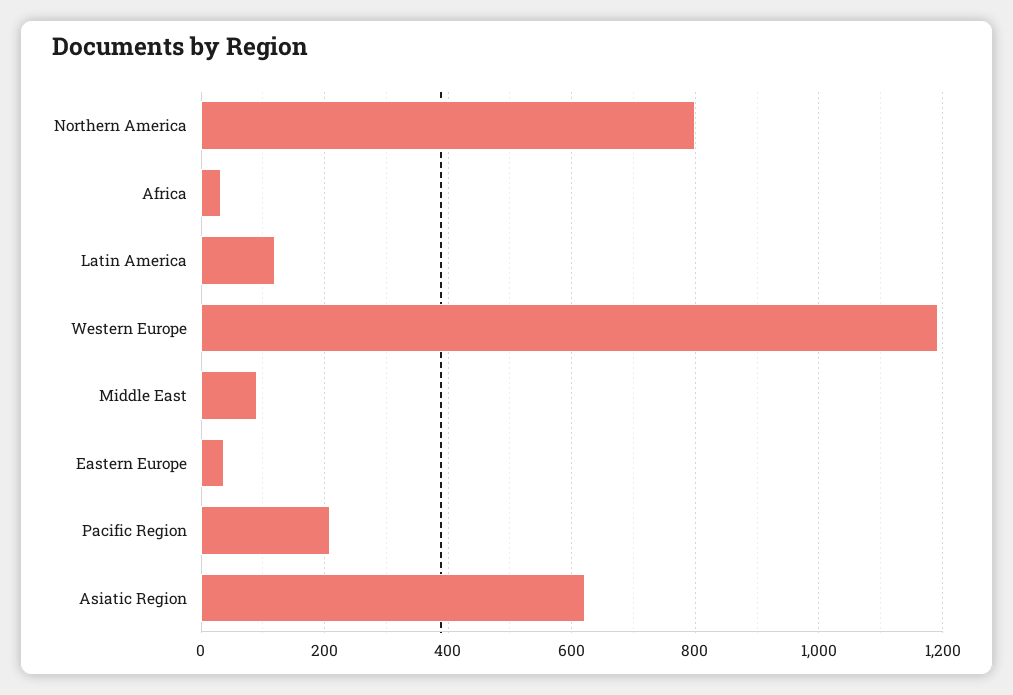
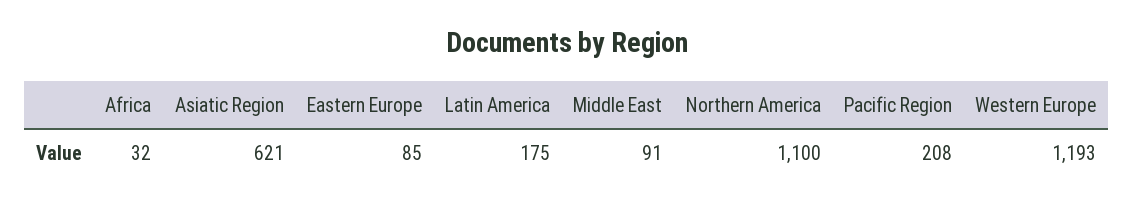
  {
-   "Northern America": 800,
+   "Northern America": 1100,
    "Africa": 32,
-   "Latin America": 120,
+   "Latin America": 175,
    "Western Europe": 1193,
    "Middle East": 91,
-   "Eastern Europe": 40,
+   "Eastern Europe": 85,
    "Pacific Region": 208,
    "Asiatic Region": 621
  }

